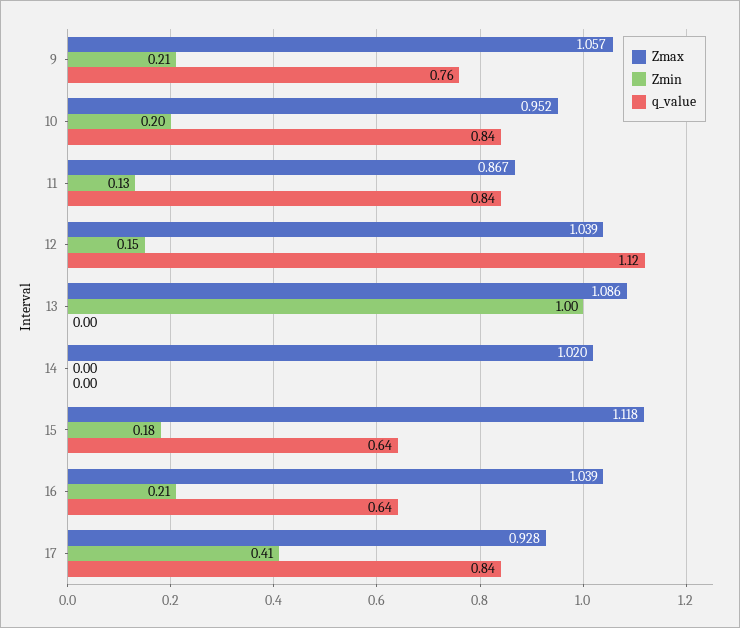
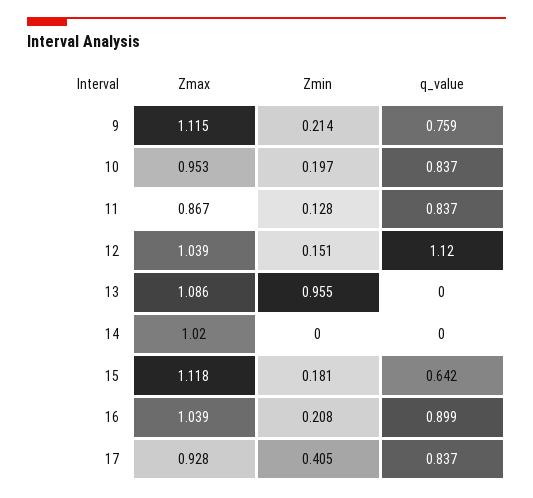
  {
    "Zmax": {
-     "9": 1.057,
+     "9": 1.115,
-     "10": 0.952,
+     "10": 0.953,
      "11": 0.867,
      "12": 1.039,
      "13": 1.086,
      "14": 1.02,
      "15": 1.118,
      "16": 1.039,
      "17": 0.928
    },
    "Zmin": {
      "9": 0.214,
      "10": 0.197,
      "11": 0.128,
      "12": 0.151,
-     "13": 1,
+     "13": 0.955,
      "14": 0,
      "15": 0.181,
      "16": 0.208,
      "17": 0.405
    },
    "q_value": {
      "9": 0.759,
      "10": 0.837,
      "11": 0.837,
      "12": 1.12,
      "13": 0,
      "14": 0,
      "15": 0.642,
-     "16": 0.64,
+     "16": 0.899,
      "17": 0.837
    }
  }

